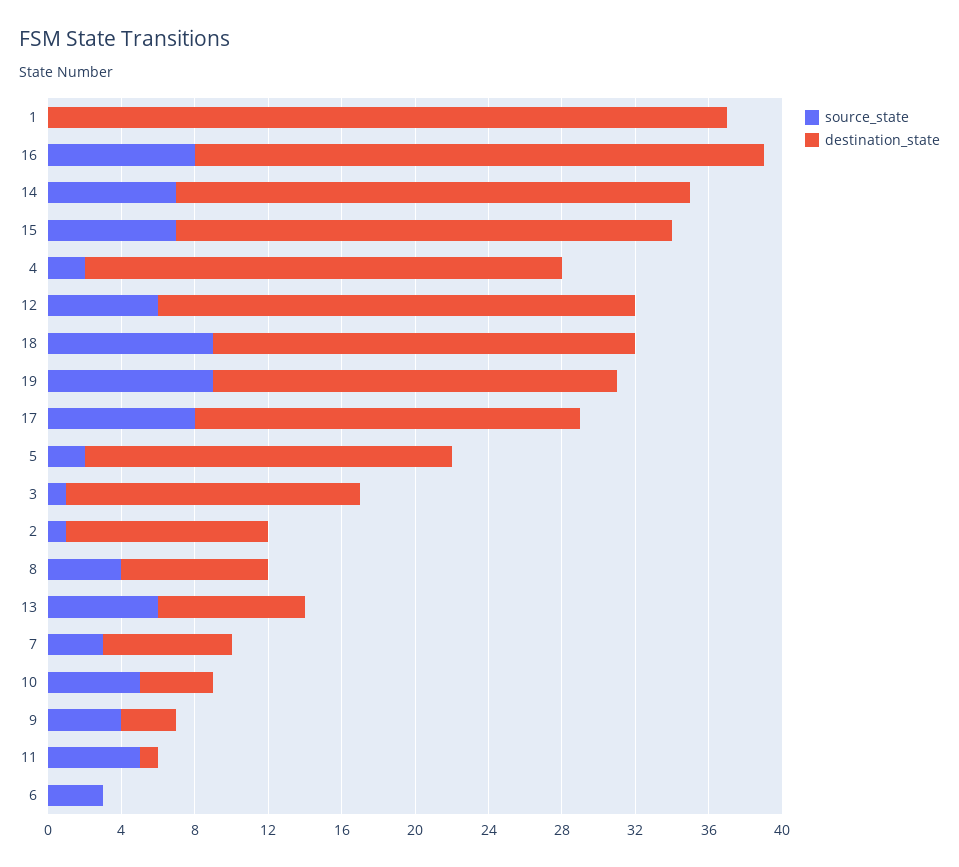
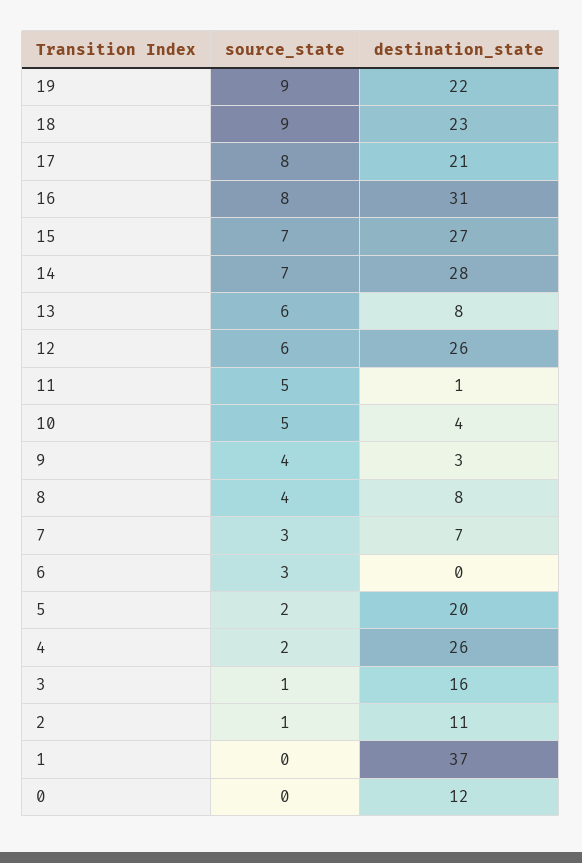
  {
    "source_state": {
      "1": 0,
      "16": 8,
      "14": 7,
      "15": 7,
      "4": 2,
      "12": 6,
      "18": 9,
      "19": 9,
      "17": 8,
      "5": 2,
      "3": 1,
      "2": 1,
      "8": 4,
      "13": 6,
      "7": 3,
      "10": 5,
      "9": 4,
      "11": 5,
-     "6": 3
+     "6": 3,
+     "0": 0
    },
    "destination_state": {
      "1": 37,
      "16": 31,
      "14": 28,
      "15": 27,
      "4": 26,
      "12": 26,
      "18": 23,
      "19": 22,
      "17": 21,
      "5": 20,
      "3": 16,
      "2": 11,
      "8": 8,
      "13": 8,
      "7": 7,
      "10": 4,
      "9": 3,
      "11": 1,
-     "6": 0
+     "6": 0,
+     "0": 12
    }
  }

